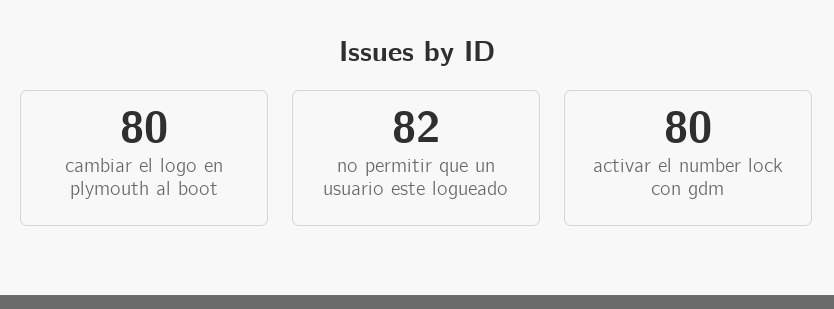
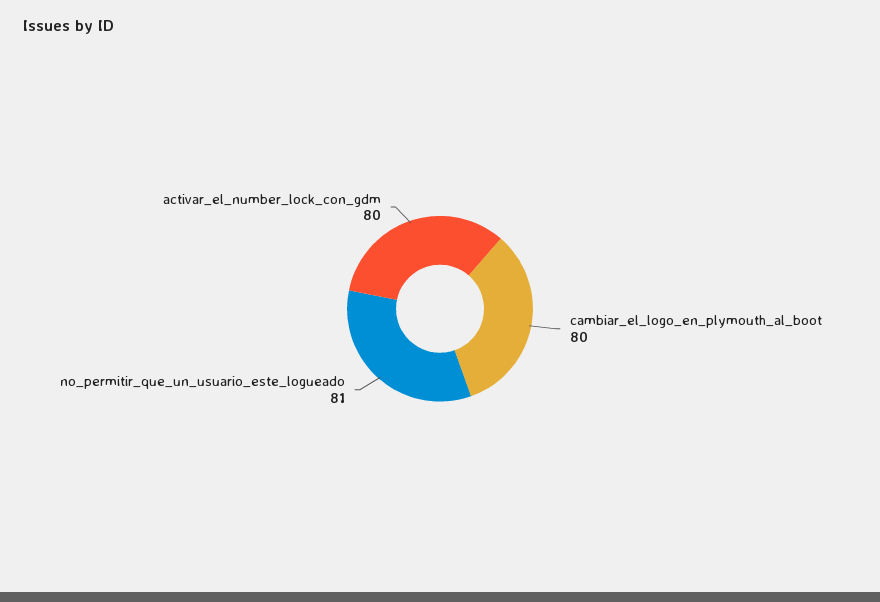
  {
    "cambiar el logo en plymouth al boot": 80,
-   "no permitir que un usuario este logueado": 82,
+   "no permitir que un usuario este logueado": 81,
    "activar el number lock con gdm": 80
  }

